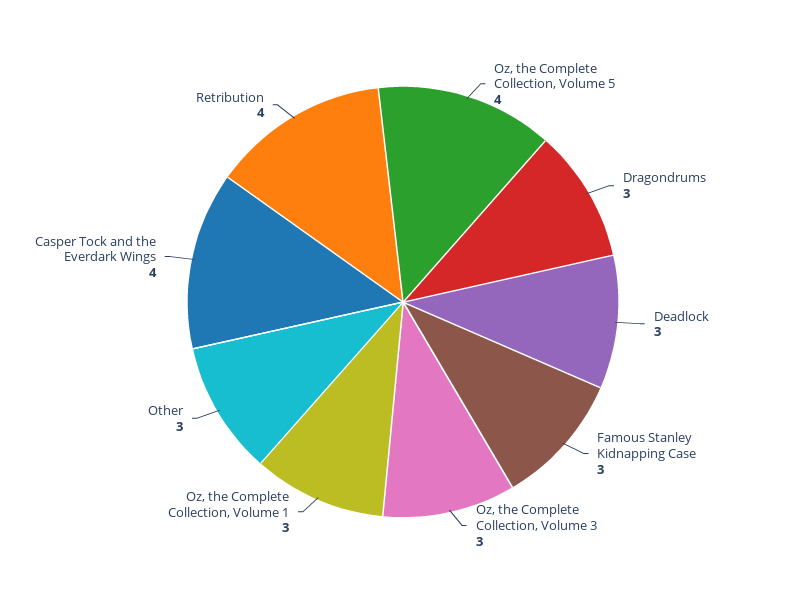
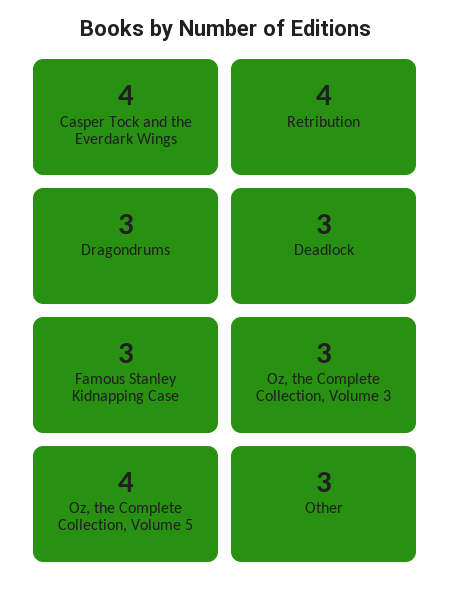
  {
    "Oz, the Complete Collection, Volume 5": 4,
    "Dragondrums": 3,
    "Deadlock": 3,
    "Famous Stanley Kidnapping Case": 3,
    "Oz, the Complete Collection, Volume 3": 3,
-   "Oz, the Complete Collection, Volume 1": 3,
    "Other": 3,
    "Casper Tock and the Everdark Wings": 4,
    "Retribution": 4
  }

